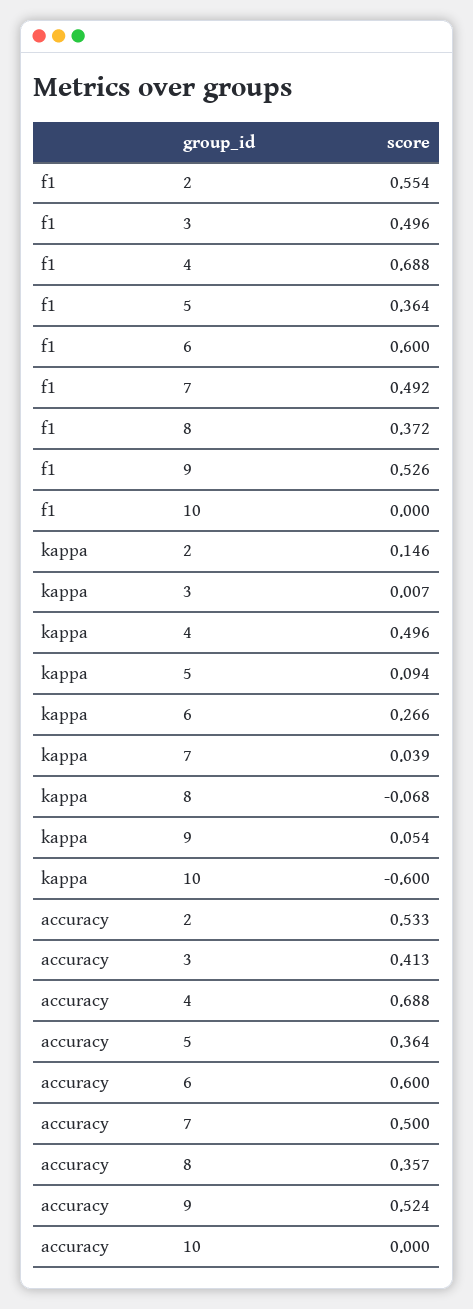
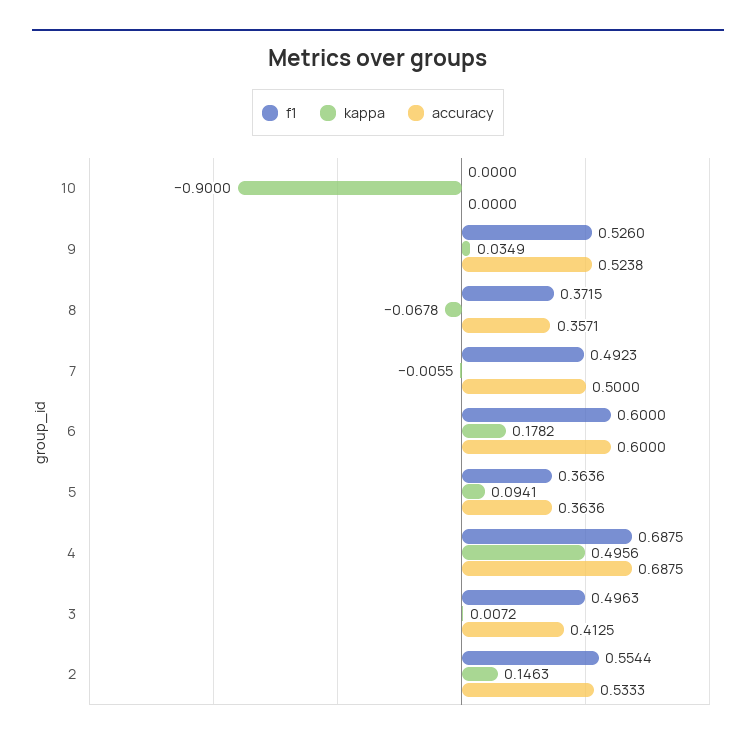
  {
    "f1": {
      "2": 0.5544,
      "3": 0.4963,
      "4": 0.6875,
      "5": 0.3636,
      "6": 0.6,
      "7": 0.4923,
      "8": 0.3715,
      "9": 0.526,
      "10": 0
    },
    "kappa": {
      "2": 0.1463,
      "3": 0.0072,
      "4": 0.4956,
      "5": 0.0941,
-     "6": 0.266,
+     "6": 0.1782,
-     "7": 0.039,
+     "7": -0.0055,
      "8": -0.0678,
-     "9": 0.054,
+     "9": 0.0349,
-     "10": -0.6
+     "10": -0.9
    },
    "accuracy": {
      "2": 0.5333,
      "3": 0.4125,
      "4": 0.6875,
      "5": 0.3636,
      "6": 0.6,
      "7": 0.5,
      "8": 0.3571,
      "9": 0.5238,
      "10": 0
    }
  }

